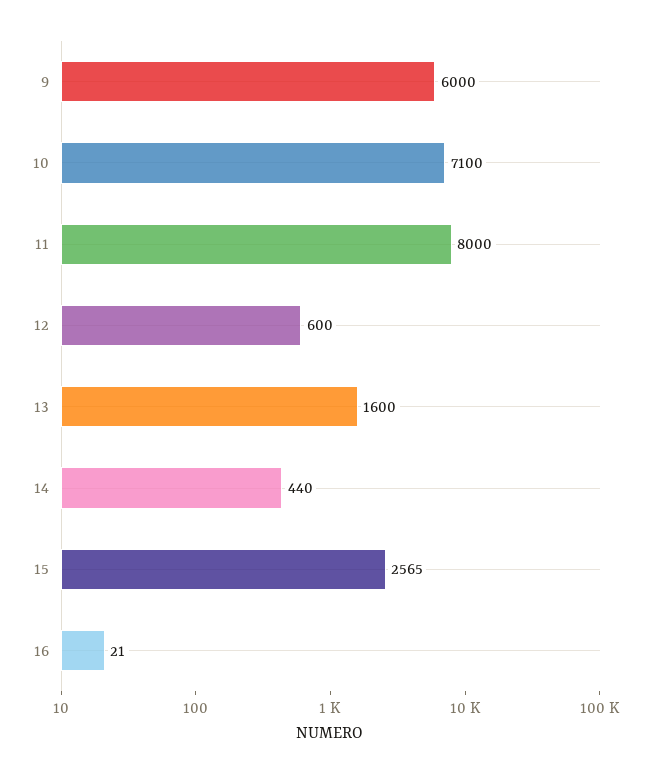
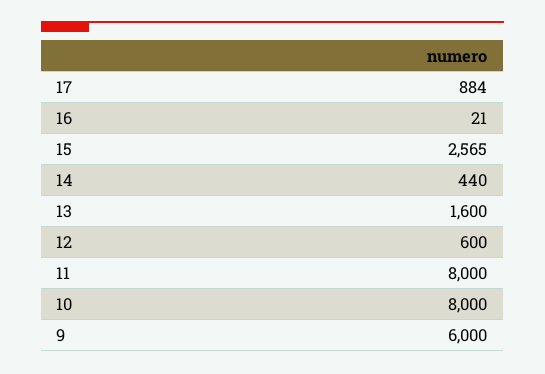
  {
    "9": 6000,
-   "10": 7100,
+   "10": 8000,
    "11": 8000,
    "12": 600,
    "13": 1600,
    "14": 440,
    "15": 2565,
-   "16": 21
+   "16": 21,
+   "17": 884
  }

